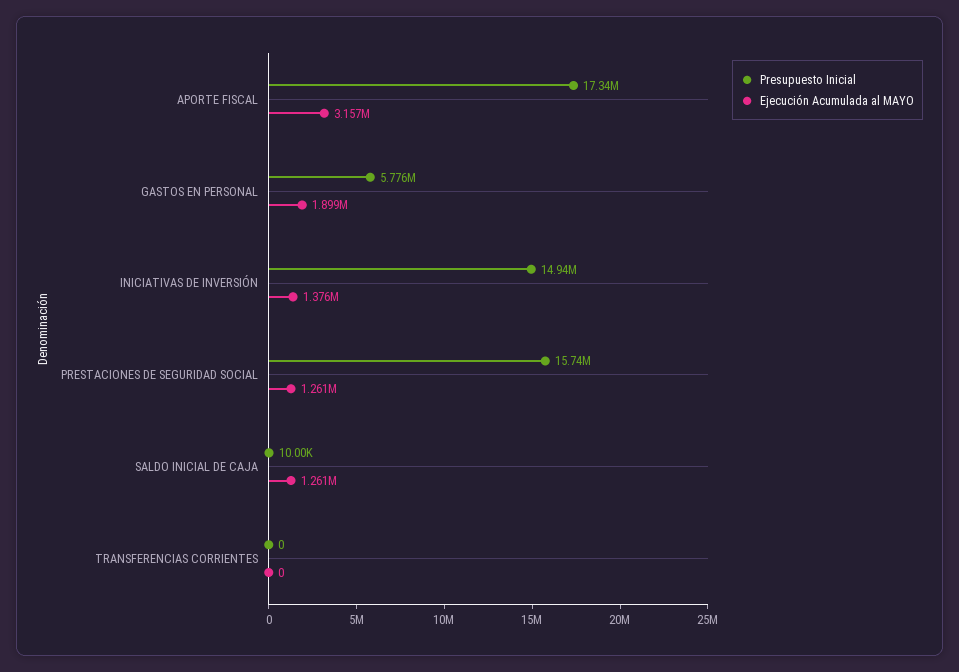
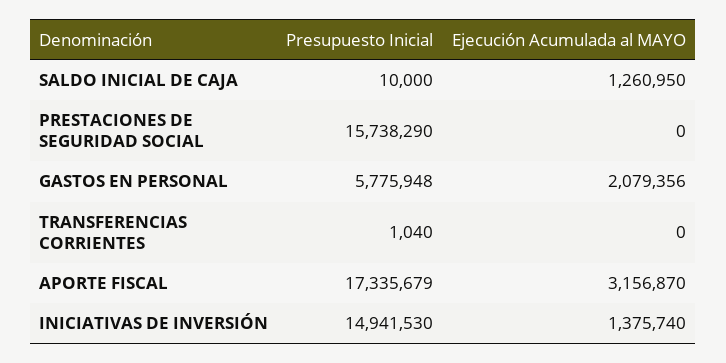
  {
    "Presupuesto Inicial": {
      "APORTE FISCAL": 17335679,
      "GASTOS EN PERSONAL": 5775948,
      "INICIATIVAS DE INVERSIÓN": 14941530,
      "PRESTACIONES DE SEGURIDAD SOCIAL": 15738290,
      "SALDO INICIAL DE CAJA": 10000,
-     "TRANSFERENCIAS CORRIENTES": 0
+     "TRANSFERENCIAS CORRIENTES": 1040
    },
    "Ejecución Acumulada al MAYO": {
      "APORTE FISCAL": 3156870,
-     "GASTOS EN PERSONAL": 1899000,
+     "GASTOS EN PERSONAL": 2079356,
      "INICIATIVAS DE INVERSIÓN": 1375740,
-     "PRESTACIONES DE SEGURIDAD SOCIAL": 1261000,
+     "PRESTACIONES DE SEGURIDAD SOCIAL": 0,
      "SALDO INICIAL DE CAJA": 1260950,
      "TRANSFERENCIAS CORRIENTES": 0
    }
  }

